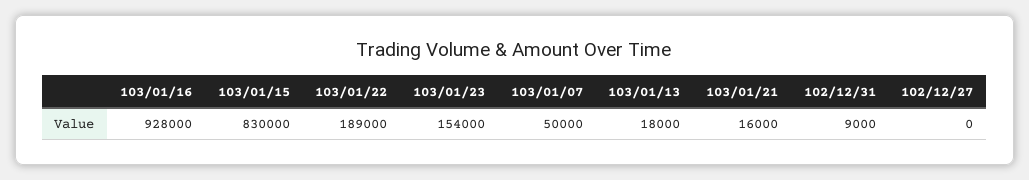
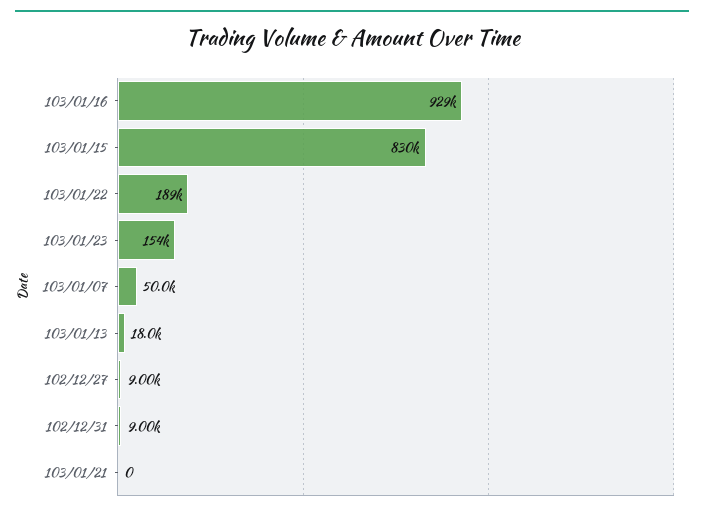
  {
-   "103/01/16": 928000,
+   "103/01/16": 929000,
    "103/01/15": 830000,
    "103/01/22": 189000,
    "103/01/23": 154000,
    "103/01/07": 50000,
    "103/01/13": 18000,
-   "103/01/21": 16000,
+   "103/01/21": 0,
    "102/12/31": 9000,
-   "102/12/27": 0
+   "102/12/27": 9000
  }

